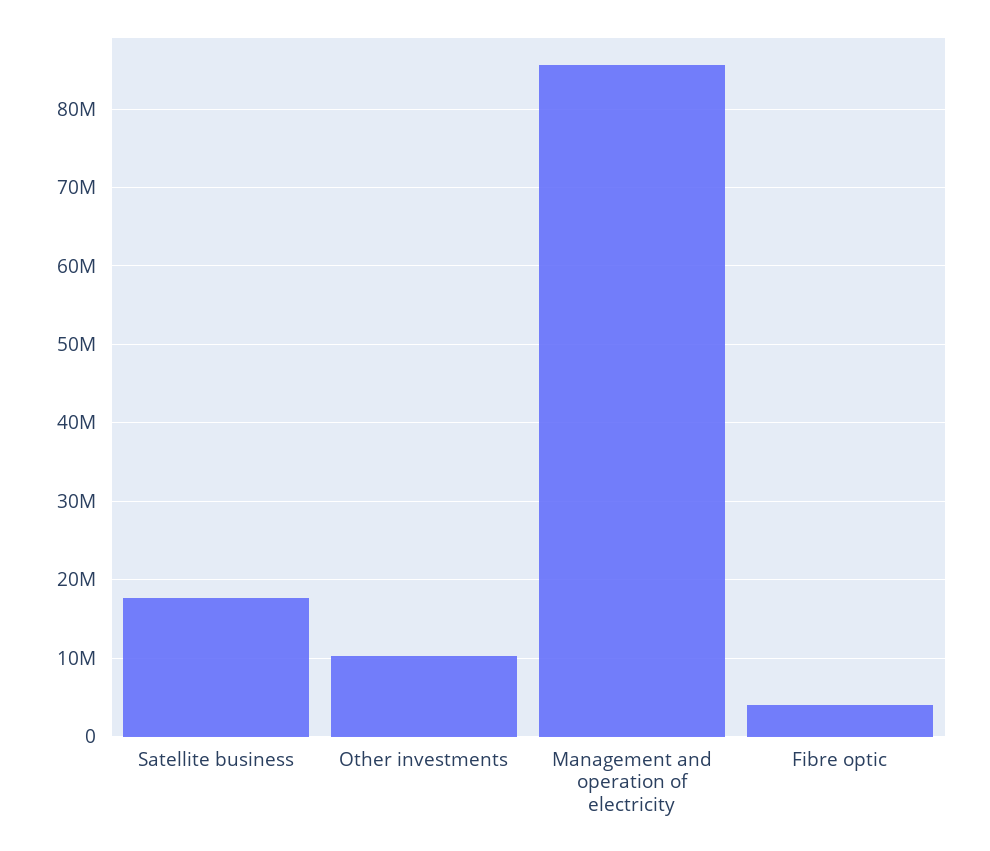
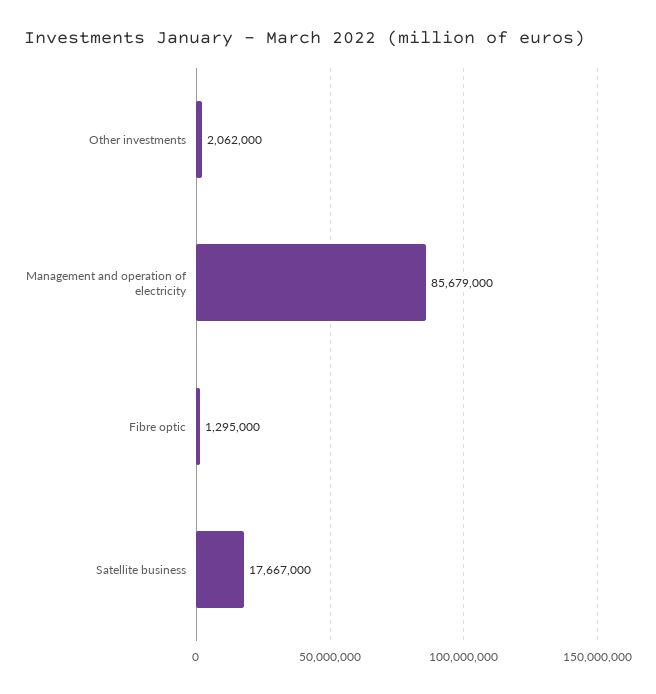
  {
    "Satellite business": 17667000,
-   "Other investments": 10000000,
+   "Other investments": 2062000,
    "Management and operation of electricity": 85679000,
-   "Fibre optic": 4000000
+   "Fibre optic": 1295000
  }

